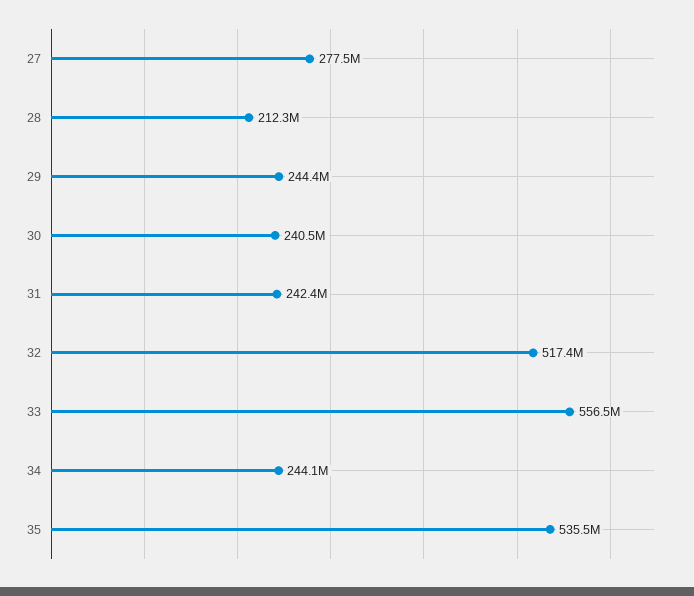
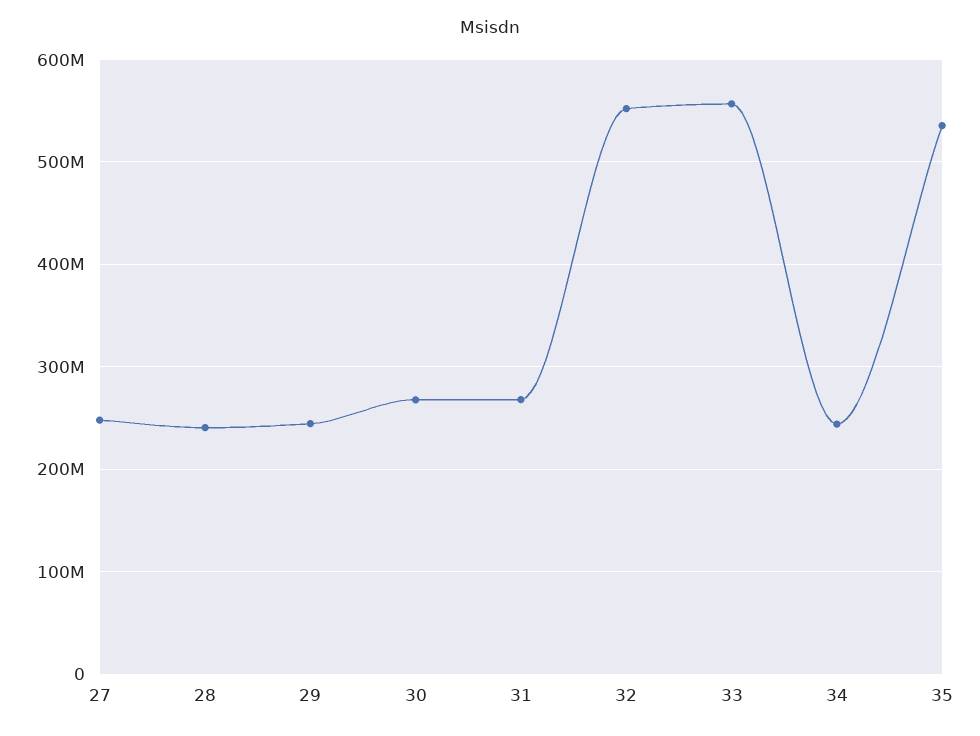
  {
-   "27": 277500000,
+   "27": 250000000,
-   "28": 212300000,
+   "28": 240000000,
    "29": 244400000,
-   "30": 240500000,
+   "30": 270000000,
-   "31": 242400000,
+   "31": 270000000,
-   "32": 517400000,
+   "32": 550000000,
    "33": 556500000,
    "34": 244100000,
    "35": 535500000
  }

